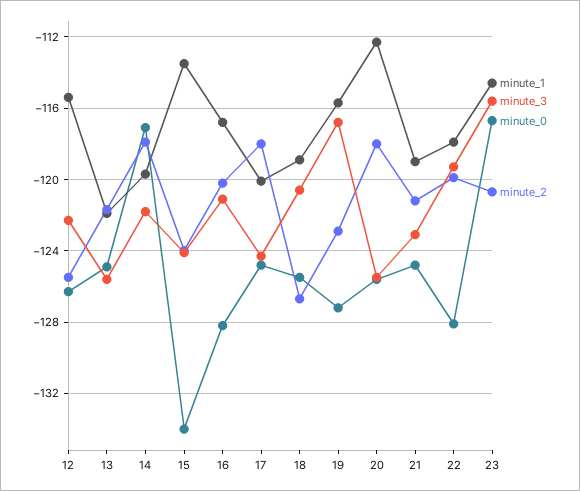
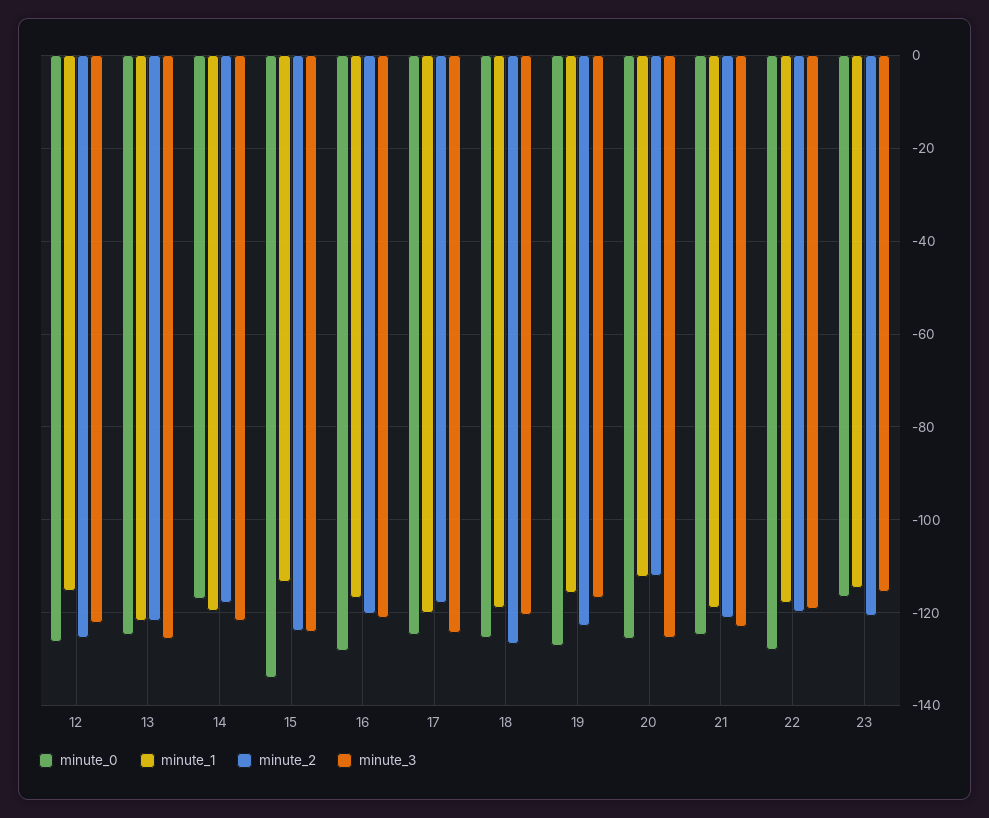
  {
    "minute_1": {
      "12": -115.5,
      "13": -122,
      "14": -119.5,
      "15": -113.5,
      "16": -117,
      "17": -120,
      "18": -119,
      "19": -115.5,
      "20": -112.5,
      "21": -119,
      "22": -118,
      "23": -114.5
    },
    "minute_3": {
      "12": -122.5,
      "13": -125.5,
      "14": -122,
      "15": -124,
      "16": -121,
      "17": -124.5,
      "18": -120.5,
      "19": -117,
      "20": -125.5,
      "21": -123,
      "22": -119.5,
      "23": -115.5
    },
    "minute_0": {
      "12": -126.5,
      "13": -125,
      "14": -117,
      "15": -134,
      "16": -128,
      "17": -125,
      "18": -125.5,
      "19": -127,
      "20": -125.5,
      "21": -125,
      "22": -128,
      "23": -116.5
    },
    "minute_2": {
      "12": -125.5,
      "13": -121.5,
      "14": -118,
      "15": -124,
      "16": -120,
      "17": -118,
      "18": -126.5,
      "19": -123,
-     "20": -118,
+     "20": -112,
      "21": -121,
      "22": -120,
      "23": -120.5
    }
  }

